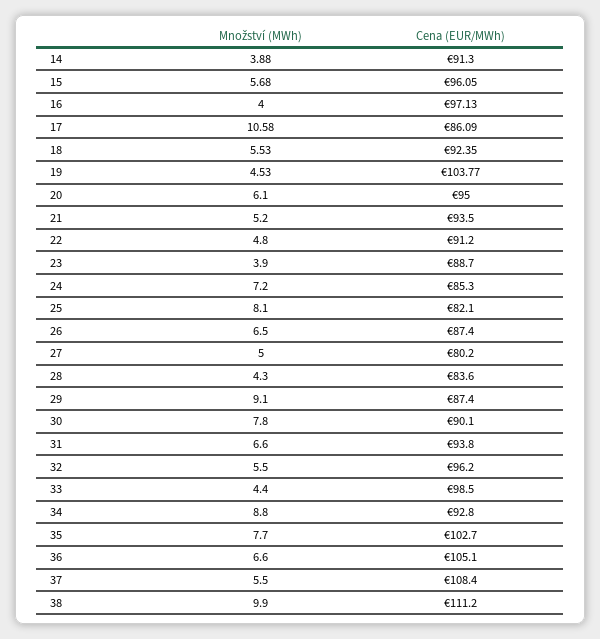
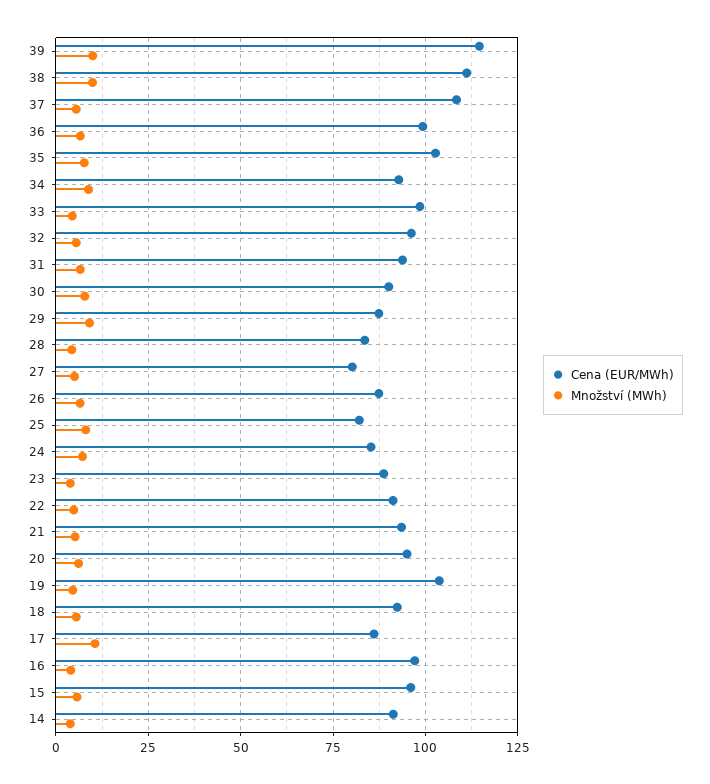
  {
    "Množství (MWh)": {
      "14": 3.88,
      "15": 5.68,
      "16": 4,
      "17": 10.58,
      "18": 5.53,
      "19": 4.53,
      "20": 6.1,
      "21": 5.2,
      "22": 4.8,
      "23": 3.9,
      "24": 7.2,
      "25": 8.1,
      "26": 6.5,
      "27": 5,
      "28": 4.3,
      "29": 9.1,
      "30": 7.8,
      "31": 6.6,
      "32": 5.5,
      "33": 4.4,
      "34": 8.8,
      "35": 7.7,
      "36": 6.6,
      "37": 5.5,
-     "38": 9.9
+     "38": 9.9,
+     "39": 10
    },
    "Cena (EUR/MWh)": {
      "14": 91.3,
      "15": 96.05,
      "16": 97.13,
      "17": 86.09,
      "18": 92.35,
      "19": 103.77,
      "20": 95,
      "21": 93.5,
      "22": 91.2,
      "23": 88.7,
      "24": 85.3,
      "25": 82.1,
      "26": 87.4,
      "27": 80.2,
      "28": 83.6,
      "29": 87.4,
      "30": 90.1,
      "31": 93.8,
      "32": 96.2,
      "33": 98.5,
      "34": 92.8,
      "35": 102.7,
-     "36": 105.1,
+     "36": 100,
      "37": 108.4,
-     "38": 111.2
+     "38": 111.2,
+     "39": 115
    }
  }

